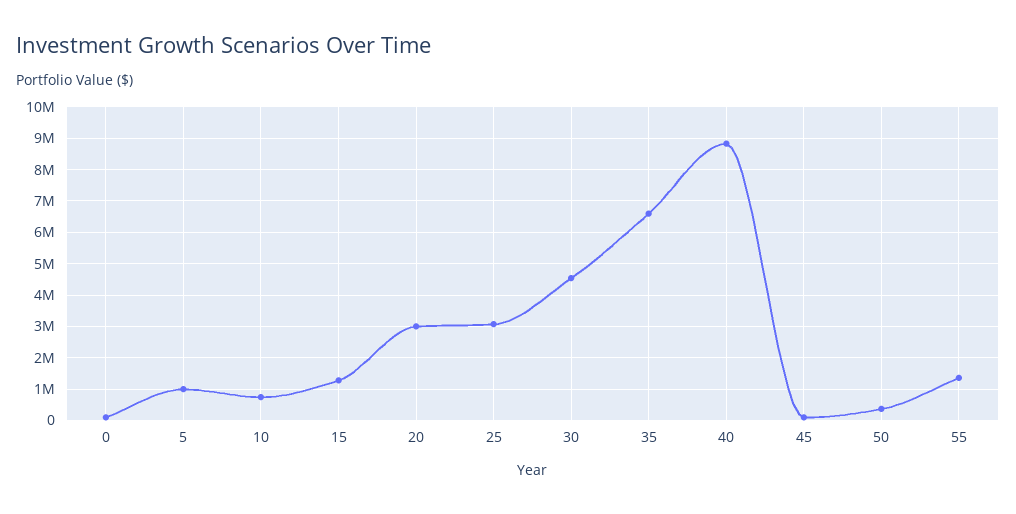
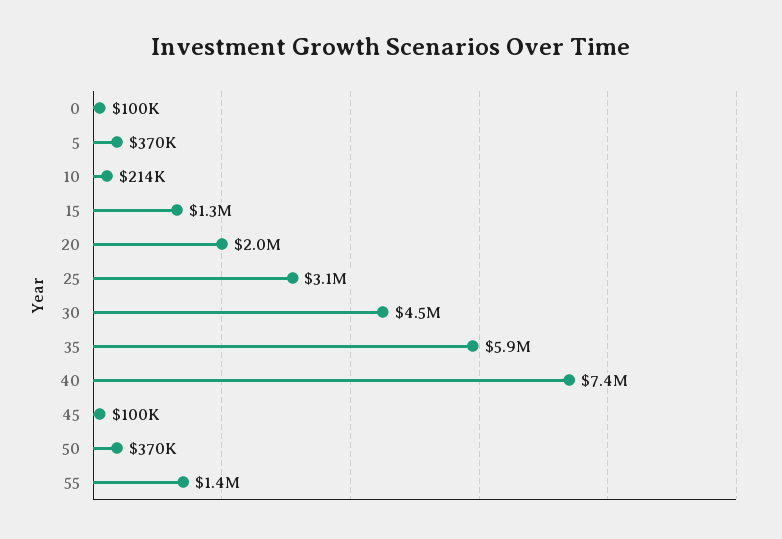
  {
    "0": 100000,
-   "5": 1000000,
+   "5": 370000,
-   "10": 800000,
+   "10": 214000,
    "15": 1300000,
-   "20": 3000000,
+   "20": 2000000,
    "25": 3100000,
    "30": 4500000,
-   "35": 6600000,
+   "35": 5900000,
-   "40": 8800000,
+   "40": 7400000,
    "45": 100000,
    "50": 370000,
    "55": 1400000
  }

